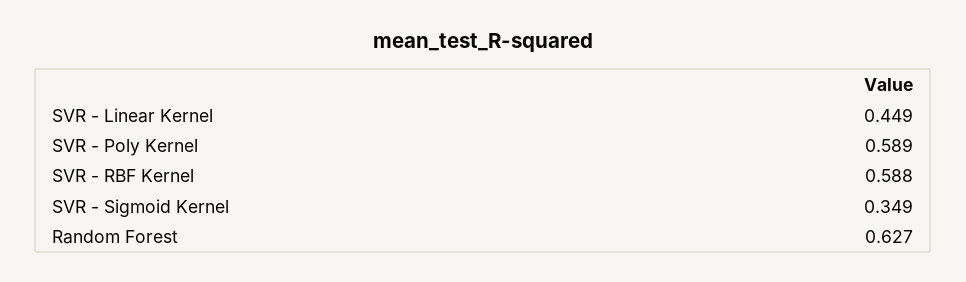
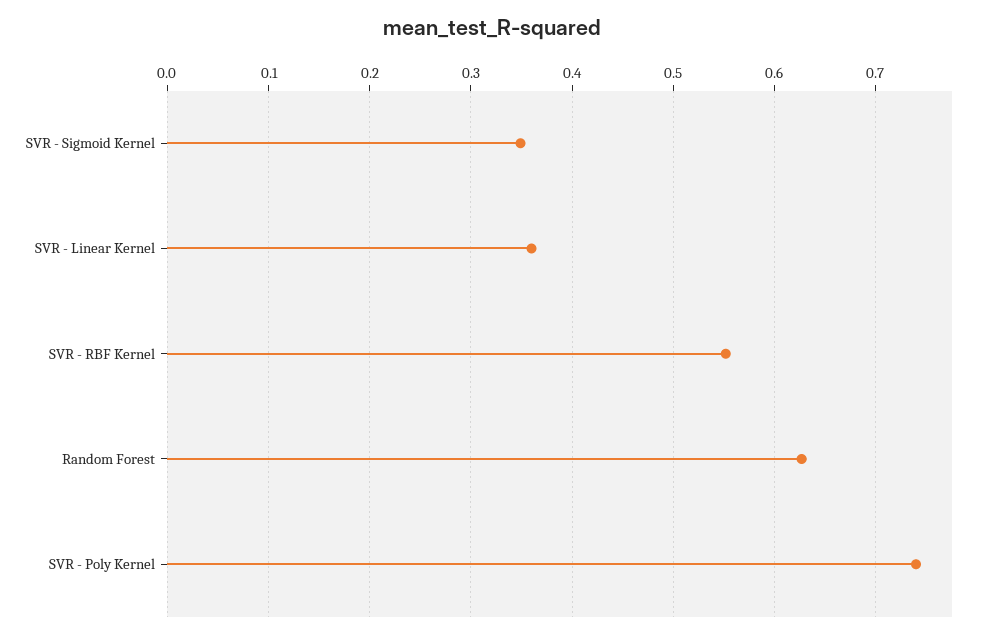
  {
-   "SVR - Linear Kernel": 0.449,
+   "SVR - Linear Kernel": 0.36,
-   "SVR - Poly Kernel": 0.589,
+   "SVR - Poly Kernel": 0.74,
-   "SVR - RBF Kernel": 0.588,
+   "SVR - RBF Kernel": 0.55,
    "SVR - Sigmoid Kernel": 0.349,
    "Random Forest": 0.627
  }

